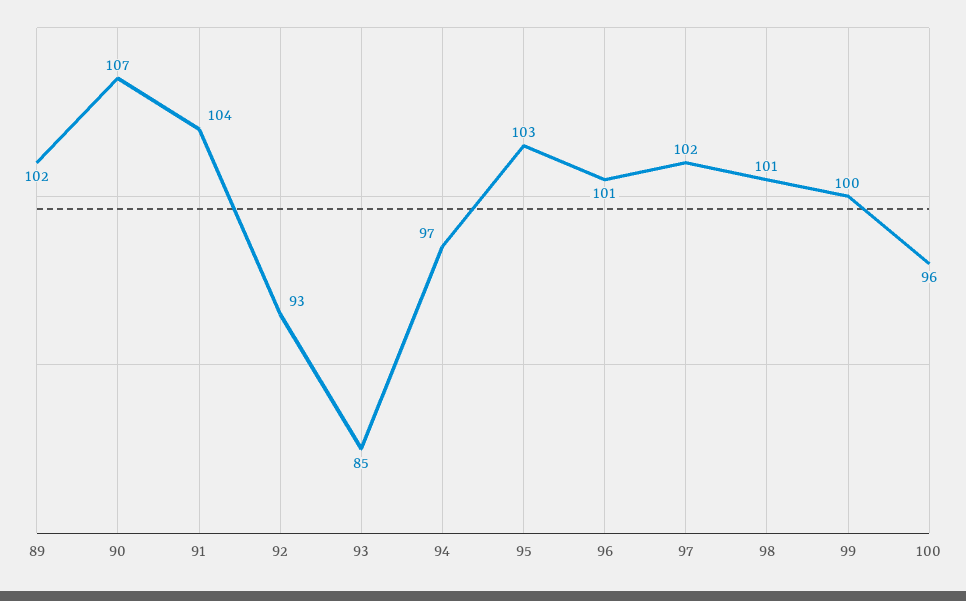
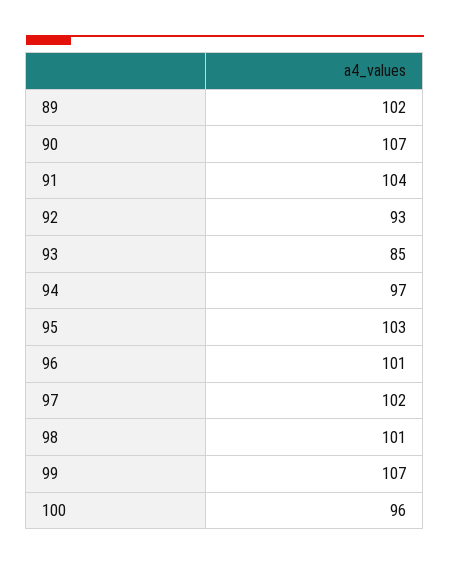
  {
    "89": 102,
    "90": 107,
    "91": 104,
    "92": 93,
    "93": 85,
    "94": 97,
    "95": 103,
    "96": 101,
    "97": 102,
    "98": 101,
-   "99": 100,
+   "99": 107,
    "100": 96
  }

